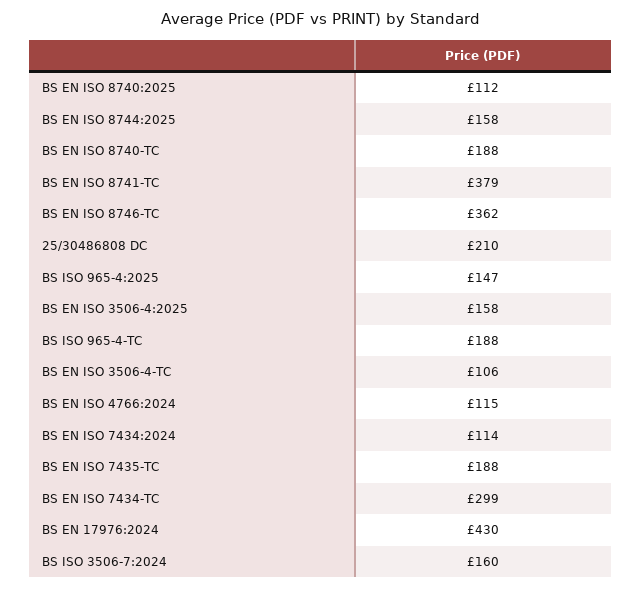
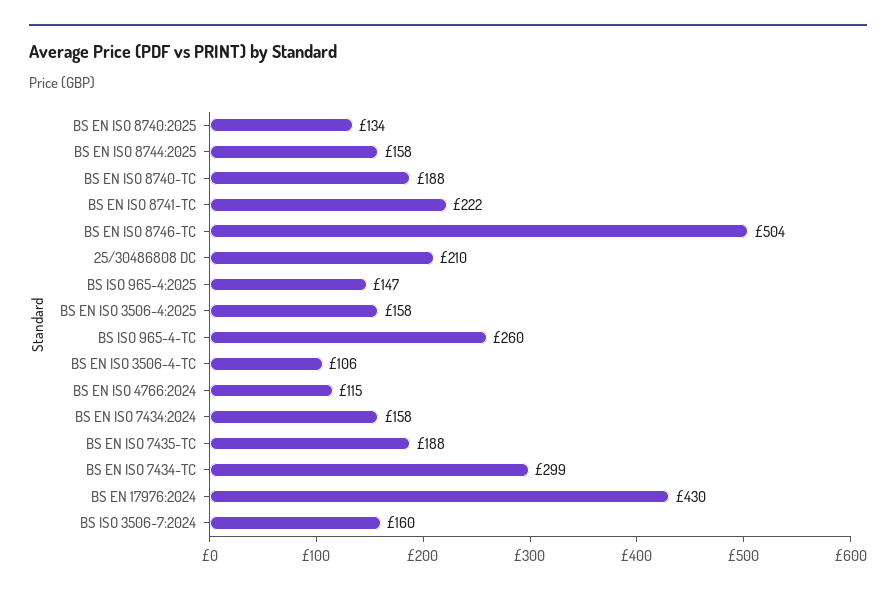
  {
-   "BS EN ISO 8740:2025": 112,
+   "BS EN ISO 8740:2025": 134,
    "BS EN ISO 8744:2025": 158,
    "BS EN ISO 8740-TC": 188,
-   "BS EN ISO 8741-TC": 379,
+   "BS EN ISO 8741-TC": 222,
-   "BS EN ISO 8746-TC": 362,
+   "BS EN ISO 8746-TC": 504,
    "25/30486808 DC": 210,
    "BS ISO 965-4:2025": 147,
    "BS EN ISO 3506-4:2025": 158,
-   "BS ISO 965-4-TC": 188,
+   "BS ISO 965-4-TC": 260,
    "BS EN ISO 3506-4-TC": 106,
    "BS EN ISO 4766:2024": 115,
-   "BS EN ISO 7434:2024": 114,
+   "BS EN ISO 7434:2024": 158,
    "BS EN ISO 7435-TC": 188,
    "BS EN ISO 7434-TC": 299,
    "BS EN 17976:2024": 430,
    "BS ISO 3506-7:2024": 160
  }

